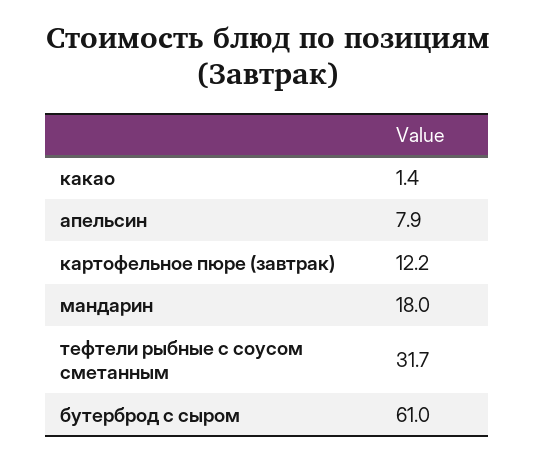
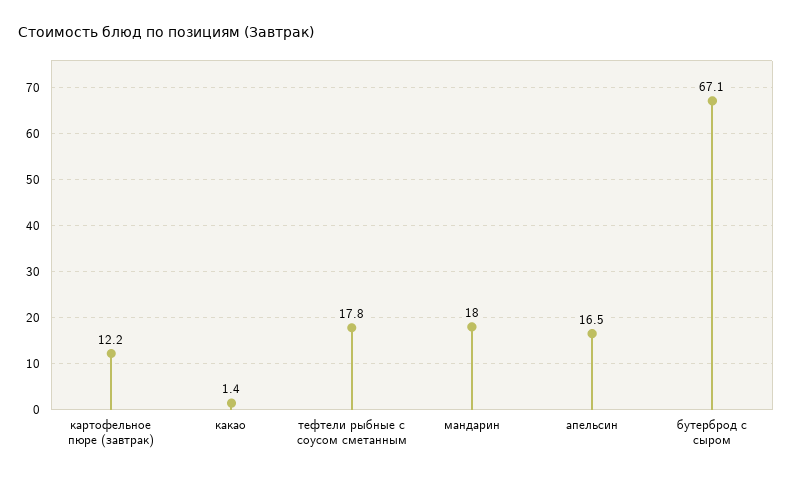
  {
    "какао": 1.4,
-   "апельсин": 7.9,
+   "апельсин": 16.5,
    "картофельное пюре (завтрак)": 12.2,
    "мандарин": 18,
-   "тефтели рыбные с соусом сметанным": 31.7,
+   "тефтели рыбные с соусом сметанным": 17.8,
-   "бутерброд с сыром": 61
+   "бутерброд с сыром": 67.1
  }

